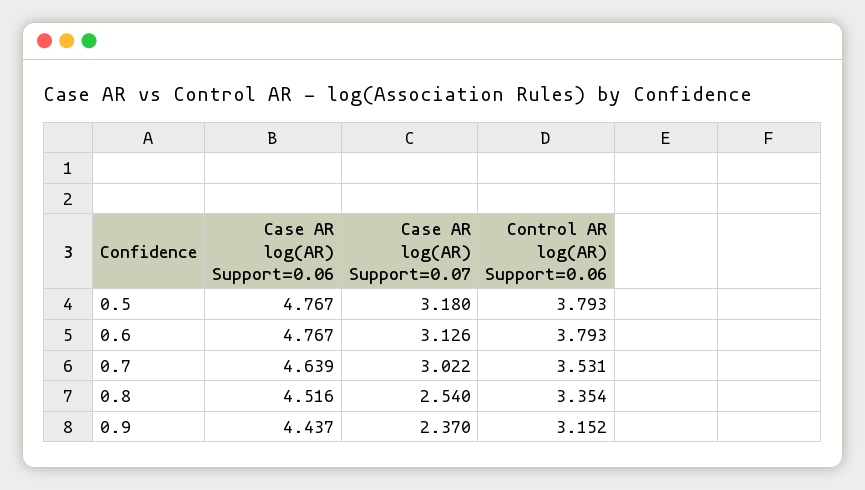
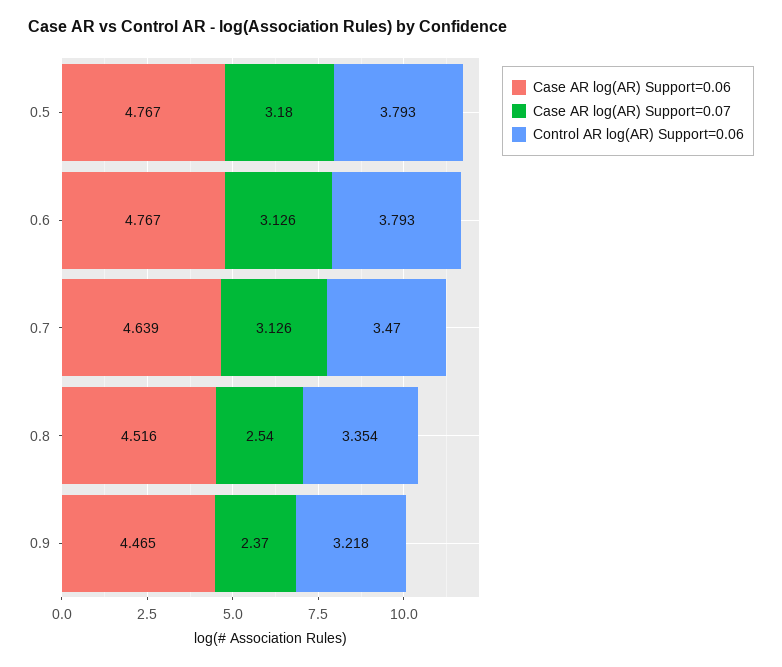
  {
    "Case AR log(AR) Support=0.06": {
      "0.5": 4.767,
      "0.6": 4.767,
      "0.7": 4.639,
      "0.8": 4.516,
-     "0.9": 4.437
+     "0.9": 4.465
    },
    "Case AR log(AR) Support=0.07": {
      "0.5": 3.18,
      "0.6": 3.126,
-     "0.7": 3.022,
+     "0.7": 3.126,
      "0.8": 2.54,
      "0.9": 2.37
    },
    "Control AR log(AR) Support=0.06": {
      "0.5": 3.793,
      "0.6": 3.793,
-     "0.7": 3.531,
+     "0.7": 3.47,
      "0.8": 3.354,
-     "0.9": 3.152
+     "0.9": 3.218
    }
  }

